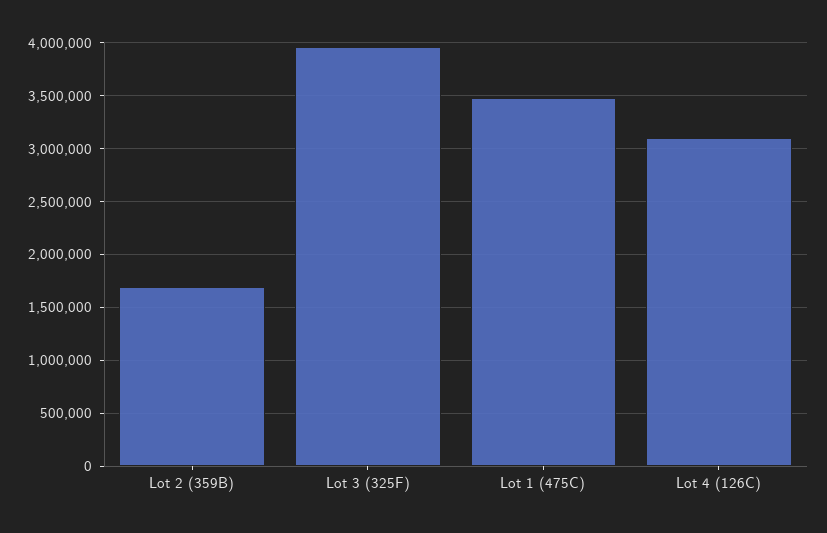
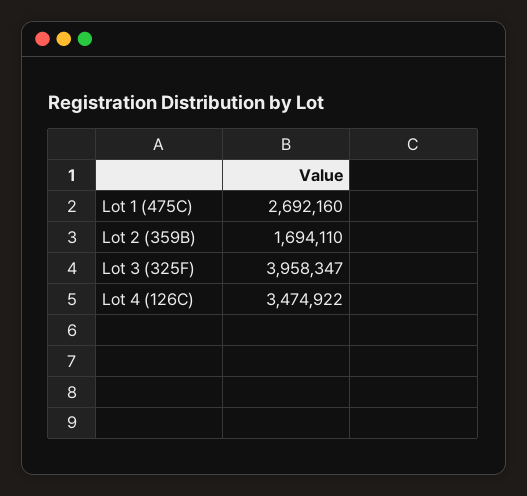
  {
    "Lot 2 (359B)": 1694110,
    "Lot 3 (325F)": 3958347,
-   "Lot 1 (475C)": 3500000,
+   "Lot 1 (475C)": 2692160,
-   "Lot 4 (126C)": 3100000
+   "Lot 4 (126C)": 3474922
  }

